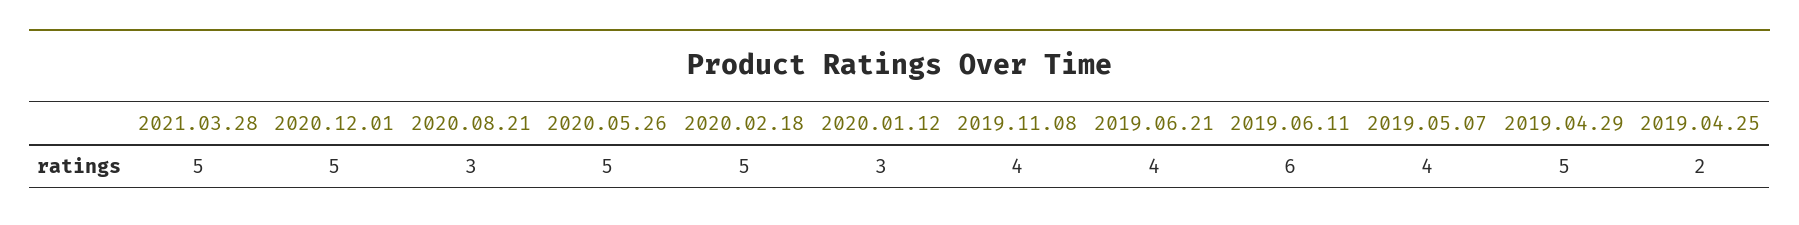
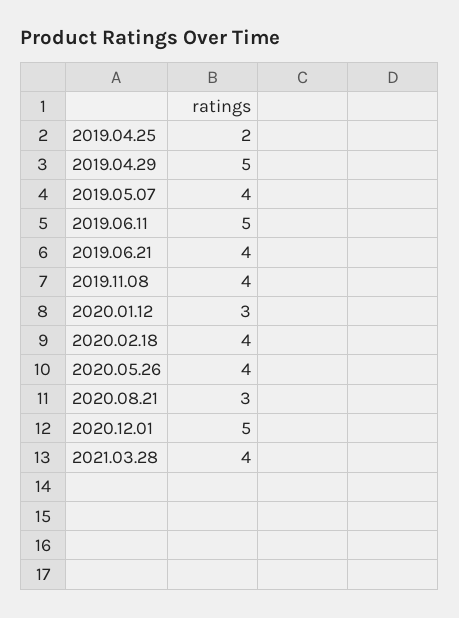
  {
-   "2021.03.28": 5,
+   "2021.03.28": 4,
    "2020.12.01": 5,
    "2020.08.21": 3,
-   "2020.05.26": 5,
+   "2020.05.26": 4,
-   "2020.02.18": 5,
+   "2020.02.18": 4,
    "2020.01.12": 3,
    "2019.11.08": 4,
    "2019.06.21": 4,
-   "2019.06.11": 6,
+   "2019.06.11": 5,
    "2019.05.07": 4,
    "2019.04.29": 5,
    "2019.04.25": 2
  }

